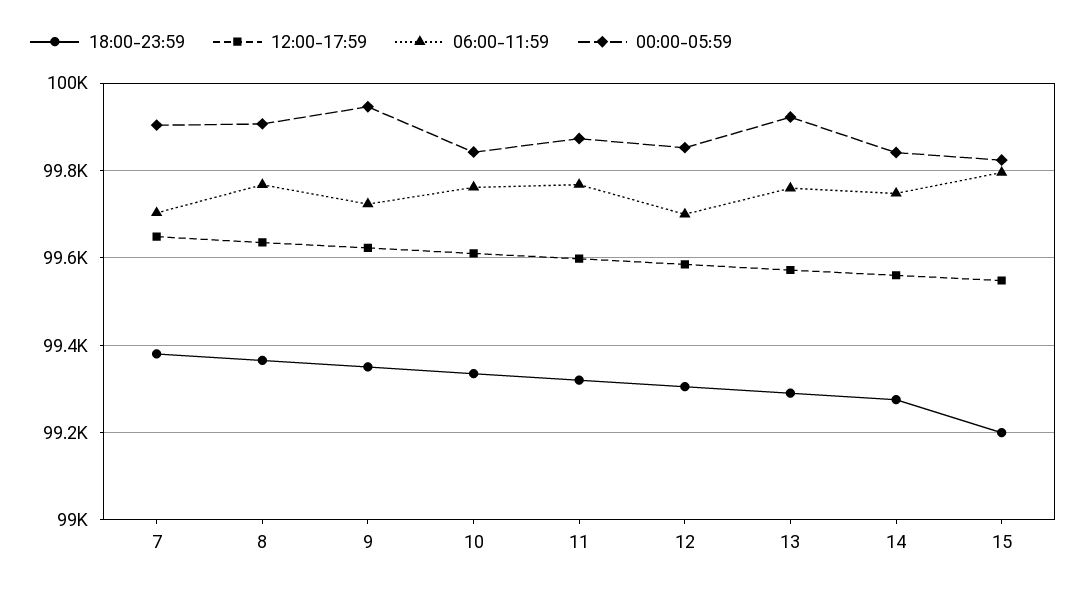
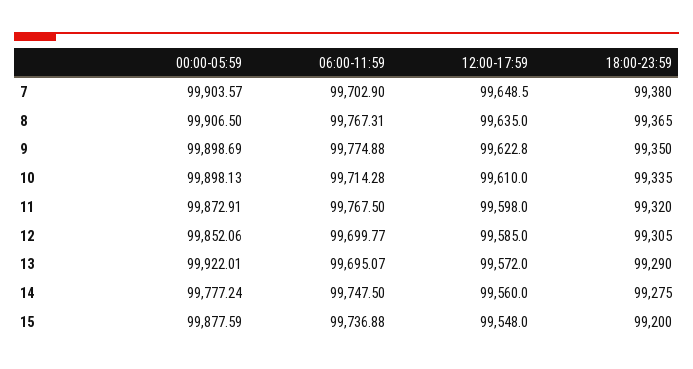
  {
    "18:00-23:59": {
      "7": 99380,
      "8": 99365,
      "9": 99350,
      "10": 99335,
      "11": 99320,
      "12": 99305,
      "13": 99290,
      "14": 99275,
      "15": 99200
    },
    "12:00-17:59": {
      "7": 99648.5,
      "8": 99635,
      "9": 99622.8,
      "10": 99610,
      "11": 99598,
      "12": 99585,
      "13": 99572,
      "14": 99560,
      "15": 99548
    },
    "06:00-11:59": {
      "7": 99702.9,
      "8": 99767.31,
-     "9": 99720,
+     "9": 99774.88,
-     "10": 99760,
+     "10": 99714.28,
      "11": 99767.5,
      "12": 99699.77,
-     "13": 99760,
+     "13": 99695.07,
      "14": 99747.5,
-     "15": 99800
+     "15": 99736.88
    },
    "00:00-05:59": {
      "7": 99903.57,
      "8": 99906.5,
-     "9": 99940,
+     "9": 99898.69,
-     "10": 99840,
+     "10": 99898.13,
      "11": 99872.91,
      "12": 99852.06,
      "13": 99922.01,
-     "14": 99840,
+     "14": 99777.24,
-     "15": 99820
+     "15": 99877.59
    }
  }

